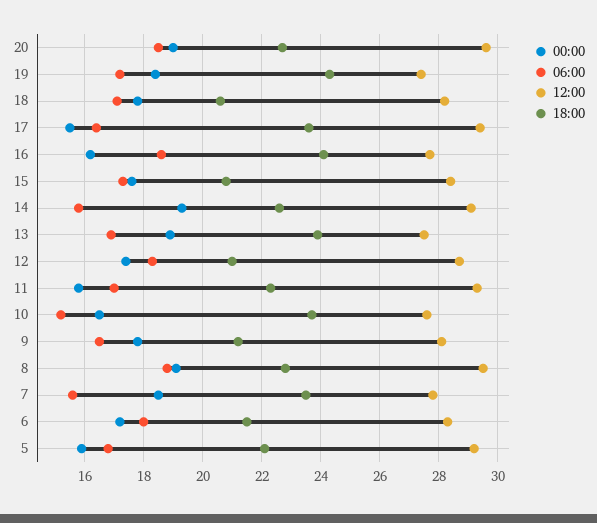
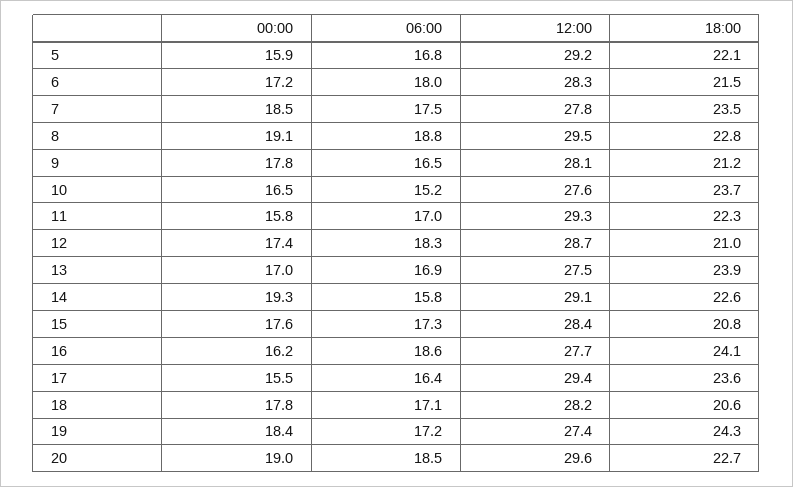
  {
    "00:00": {
      "20": 19,
      "19": 18.4,
      "18": 17.8,
      "17": 15.5,
      "16": 16.2,
      "15": 17.6,
      "14": 19.3,
-     "13": 19,
+     "13": 17,
      "12": 17.4,
      "11": 15.8,
      "10": 16.5,
      "9": 17.8,
      "8": 19.1,
      "7": 18.5,
      "6": 17.2,
      "5": 15.9
    },
    "06:00": {
      "20": 18.5,
      "19": 17.2,
      "18": 17.1,
      "17": 16.4,
      "16": 18.6,
      "15": 17.3,
      "14": 15.8,
      "13": 16.9,
      "12": 18.3,
      "11": 17,
      "10": 15.2,
      "9": 16.5,
      "8": 18.8,
-     "7": 15.5,
+     "7": 17.5,
      "6": 18,
      "5": 16.8
    },
    "12:00": {
      "20": 29.6,
      "19": 27.4,
      "18": 28.2,
      "17": 29.4,
      "16": 27.7,
      "15": 28.4,
      "14": 29.1,
      "13": 27.5,
      "12": 28.7,
      "11": 29.3,
      "10": 27.6,
      "9": 28.1,
      "8": 29.5,
      "7": 27.8,
      "6": 28.3,
      "5": 29.2
    },
    "18:00": {
      "20": 22.7,
      "19": 24.3,
      "18": 20.6,
      "17": 23.6,
      "16": 24.1,
      "15": 20.8,
      "14": 22.6,
      "13": 23.9,
      "12": 21,
      "11": 22.3,
      "10": 23.7,
      "9": 21.2,
      "8": 22.8,
      "7": 23.5,
      "6": 21.5,
      "5": 22.1
    }
  }

